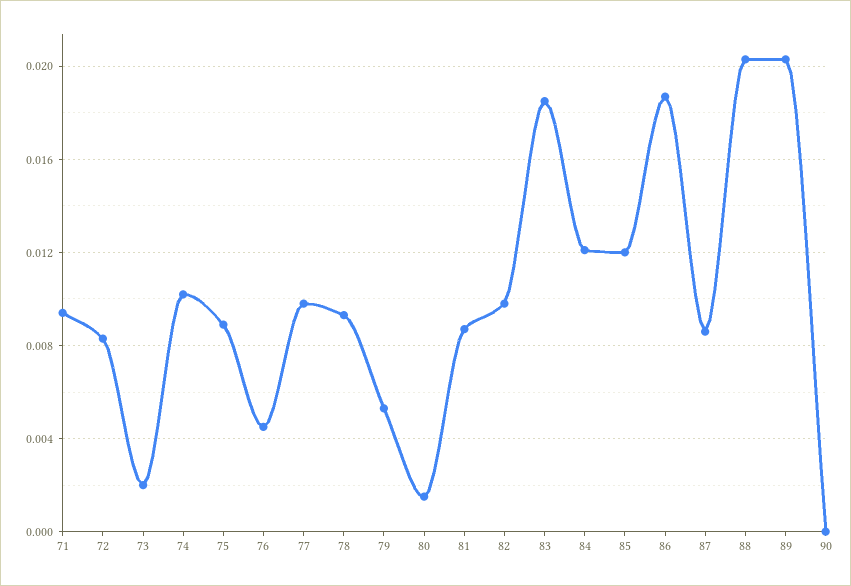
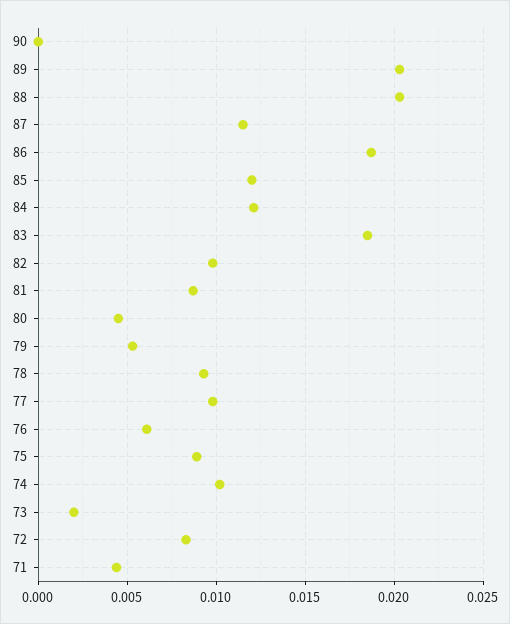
  {
-   "71": 0.0095,
+   "71": 0.0045,
    "72": 0.0085,
    "73": 0.002,
    "74": 0.01,
    "75": 0.009,
-   "76": 0.0045,
+   "76": 0.006,
    "77": 0.01,
    "78": 0.0095,
    "79": 0.0055,
-   "80": 0.0015,
+   "80": 0.0045,
    "81": 0.0085,
    "82": 0.01,
    "83": 0.0185,
    "84": 0.012,
    "85": 0.012,
    "86": 0.0185,
-   "87": 0.0085,
+   "87": 0.0115,
    "88": 0.0205,
    "89": 0.0205,
    "90": 0
  }

